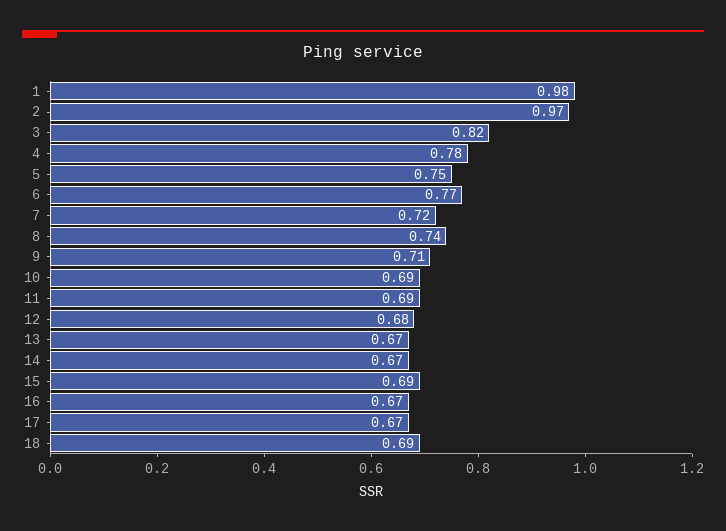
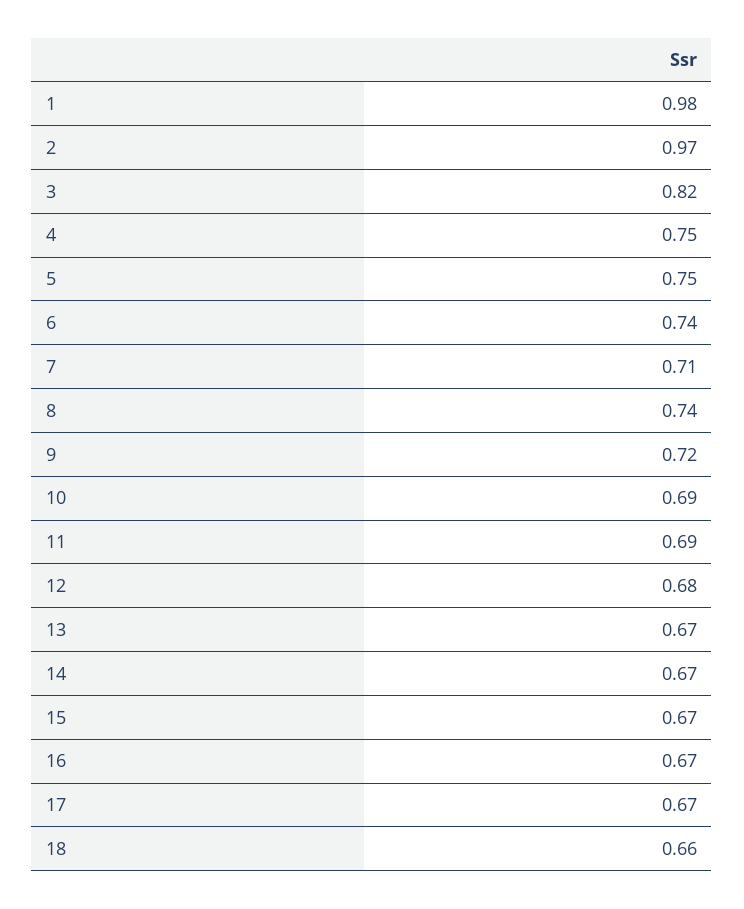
  {
    "1": 0.98,
    "2": 0.97,
    "3": 0.82,
-   "4": 0.78,
+   "4": 0.75,
    "5": 0.75,
-   "6": 0.77,
+   "6": 0.74,
-   "7": 0.72,
+   "7": 0.71,
    "8": 0.74,
-   "9": 0.71,
+   "9": 0.72,
    "10": 0.69,
    "11": 0.69,
    "12": 0.68,
    "13": 0.67,
    "14": 0.67,
-   "15": 0.69,
+   "15": 0.67,
    "16": 0.67,
    "17": 0.67,
-   "18": 0.69
+   "18": 0.66
  }

